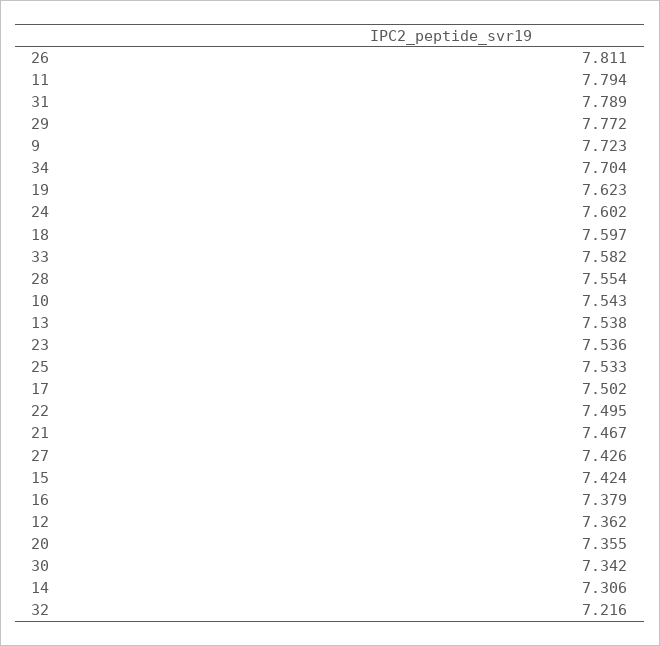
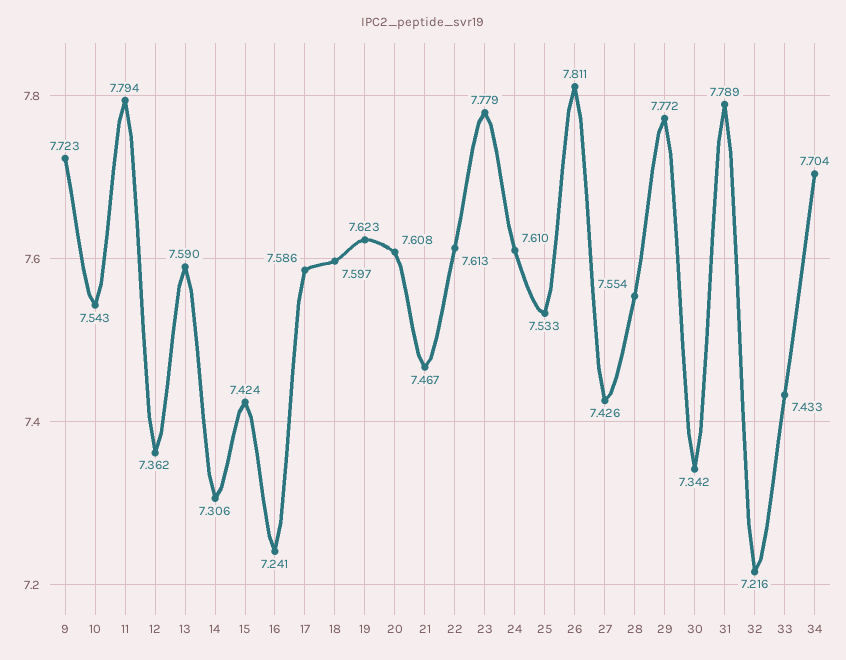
  {
    "26": 7.811,
    "11": 7.794,
    "31": 7.789,
    "29": 7.772,
    "9": 7.723,
    "34": 7.704,
    "19": 7.623,
-   "24": 7.602,
+   "24": 7.61,
    "18": 7.597,
-   "33": 7.582,
+   "33": 7.433,
    "28": 7.554,
    "10": 7.543,
-   "13": 7.538,
+   "13": 7.59,
-   "23": 7.536,
+   "23": 7.779,
    "25": 7.533,
-   "17": 7.502,
+   "17": 7.586,
-   "22": 7.495,
+   "22": 7.613,
    "21": 7.467,
    "27": 7.426,
    "15": 7.424,
-   "16": 7.379,
+   "16": 7.241,
    "12": 7.362,
-   "20": 7.355,
+   "20": 7.608,
    "30": 7.342,
    "14": 7.306,
    "32": 7.216
  }

